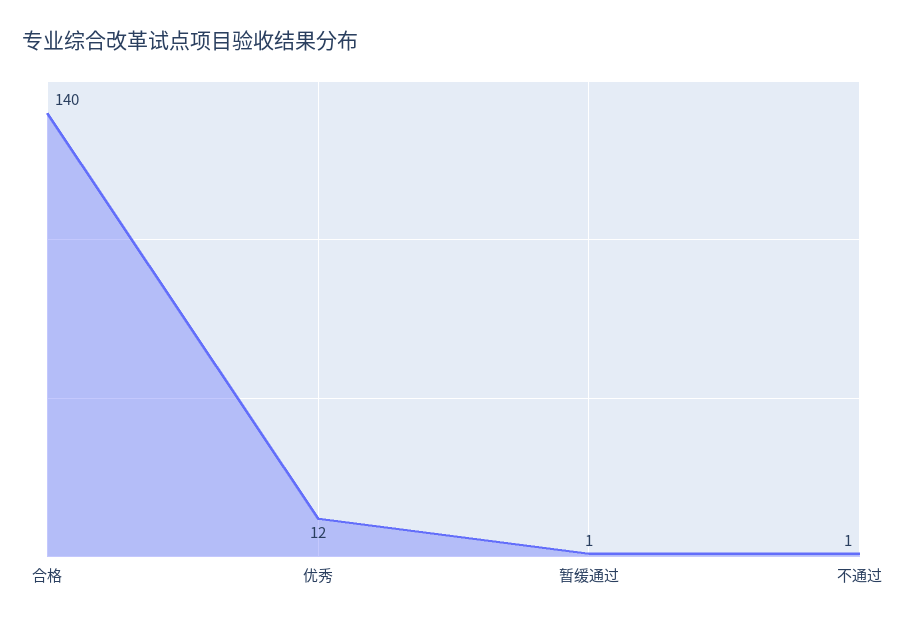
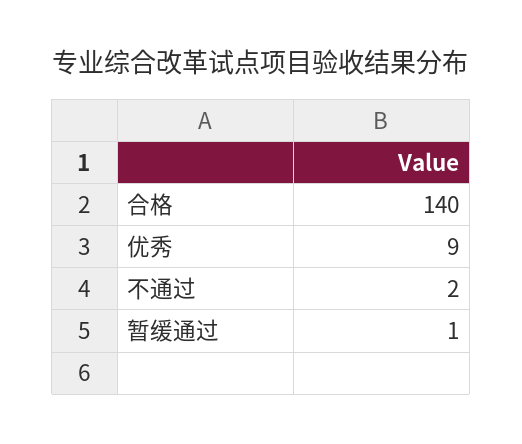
  {
    "合格": 140,
-   "优秀": 12,
+   "优秀": 9,
    "暂缓通过": 1,
-   "不通过": 1
+   "不通过": 2
  }

